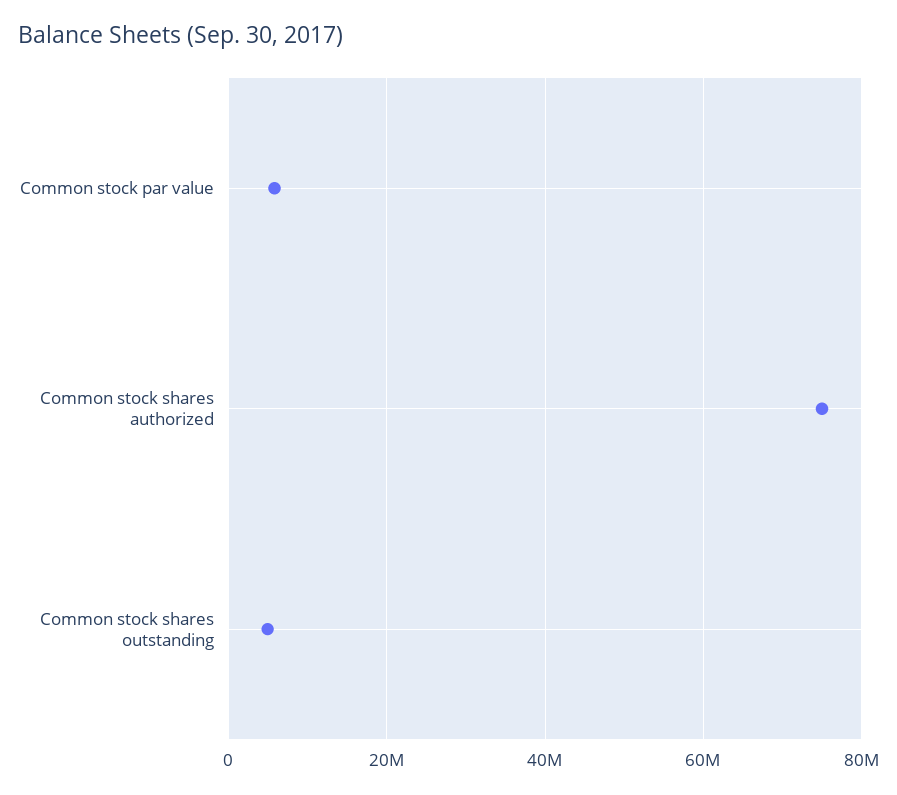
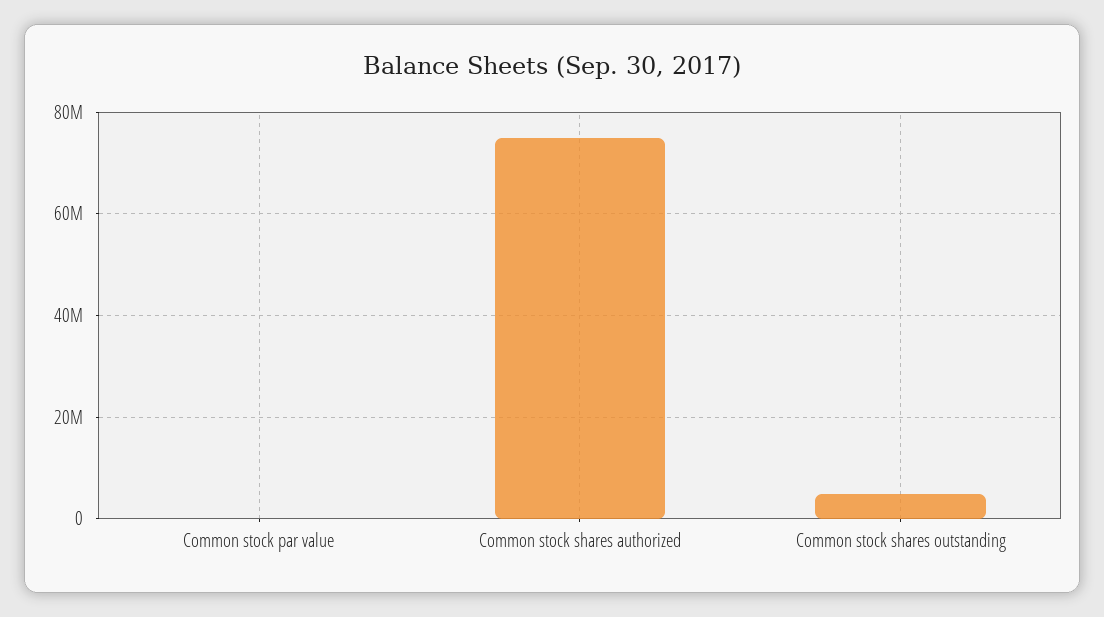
  {
-   "Common stock par value": 6000000,
+   "Common stock par value": 0,
    "Common stock shares authorized": 76000000,
    "Common stock shares outstanding": 4000000
  }

